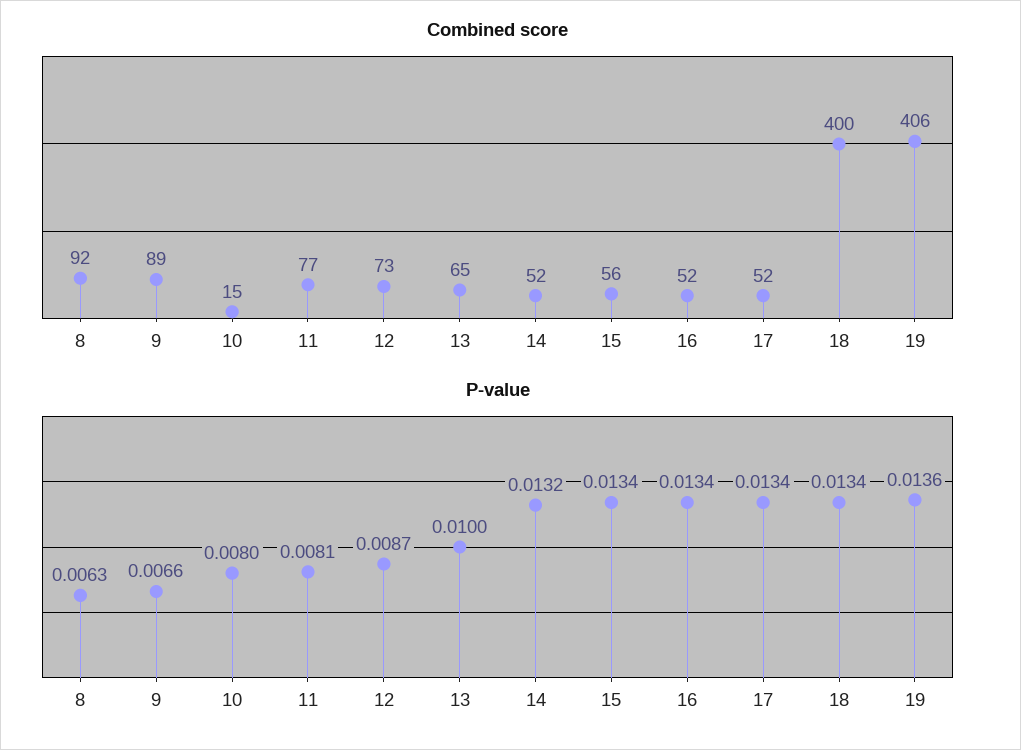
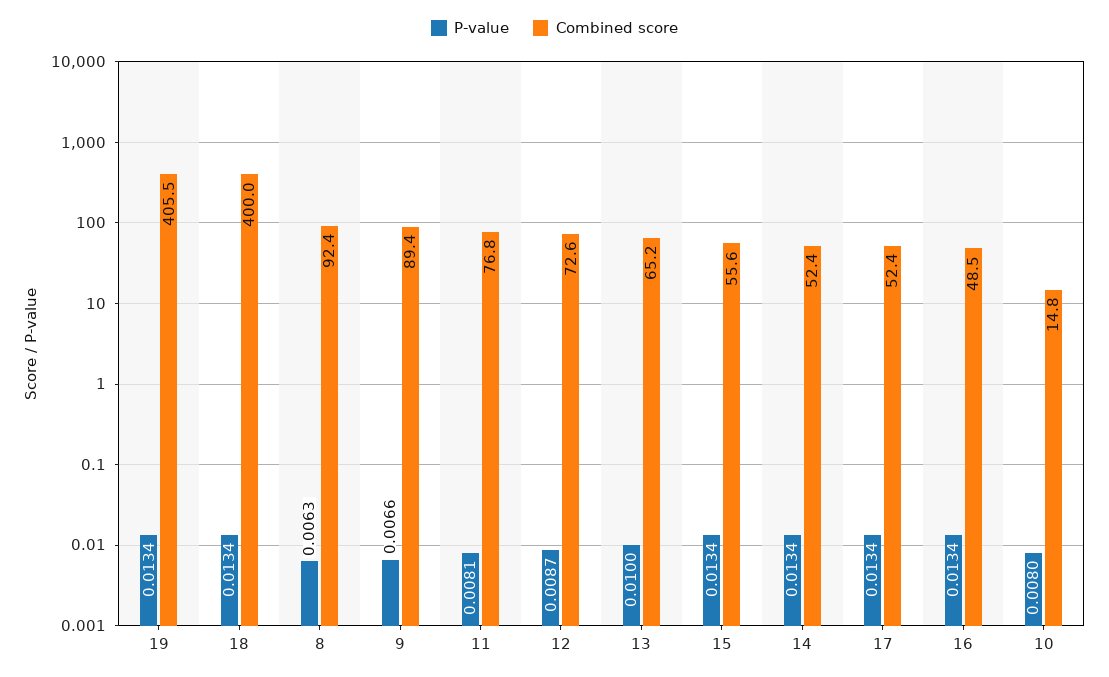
  {
    "Combined score": {
      "8": 92.4,
      "9": 89.4,
      "10": 14.8,
      "11": 76.8,
      "12": 72.6,
      "13": 65.2,
      "14": 52.4,
      "15": 55.6,
-     "16": 52,
+     "16": 48.5,
      "17": 52.4,
      "18": 400,
      "19": 405.5
    },
    "P-value": {
      "8": 0.0063,
      "9": 0.0066,
      "10": 0.008,
      "11": 0.0081,
      "12": 0.0087,
      "13": 0.01,
-     "14": 0.0132,
+     "14": 0.0134,
      "15": 0.0134,
      "16": 0.0134,
      "17": 0.0134,
      "18": 0.0134,
-     "19": 0.0136
+     "19": 0.0134
    }
  }

